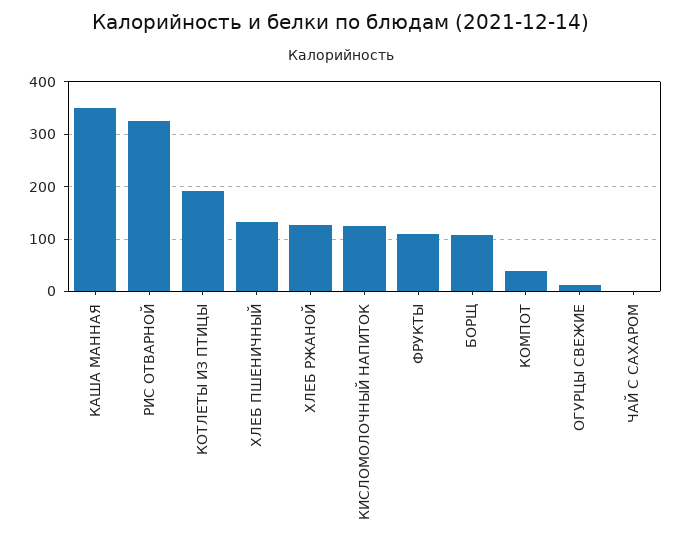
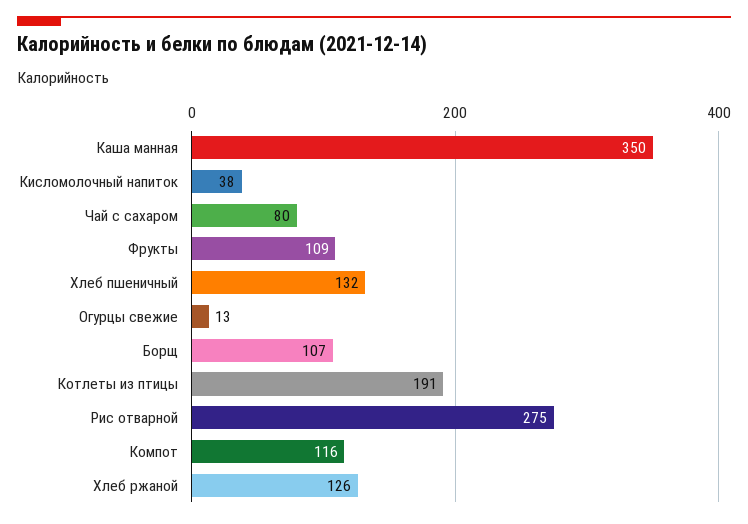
  {
    "КАША МАННАЯ": 350,
-   "РИС ОТВАРНОЙ": 320,
+   "РИС ОТВАРНОЙ": 275,
    "КОТЛЕТЫ ИЗ ПТИЦЫ": 191,
    "ХЛЕБ ПШЕНИЧНЫЙ": 132,
    "ХЛЕБ РЖАНОЙ": 126,
-   "КИСЛОМОЛОЧНЫЙ НАПИТОК": 120,
+   "КИСЛОМОЛОЧНЫЙ НАПИТОК": 38,
    "ФРУКТЫ": 109,
    "БОРЩ": 107,
-   "КОМПОТ": 40,
+   "КОМПОТ": 116,
    "ОГУРЦЫ СВЕЖИЕ": 13,
-   "ЧАЙ С САХАРОМ": 0
+   "ЧАЙ С САХАРОМ": 80
  }

